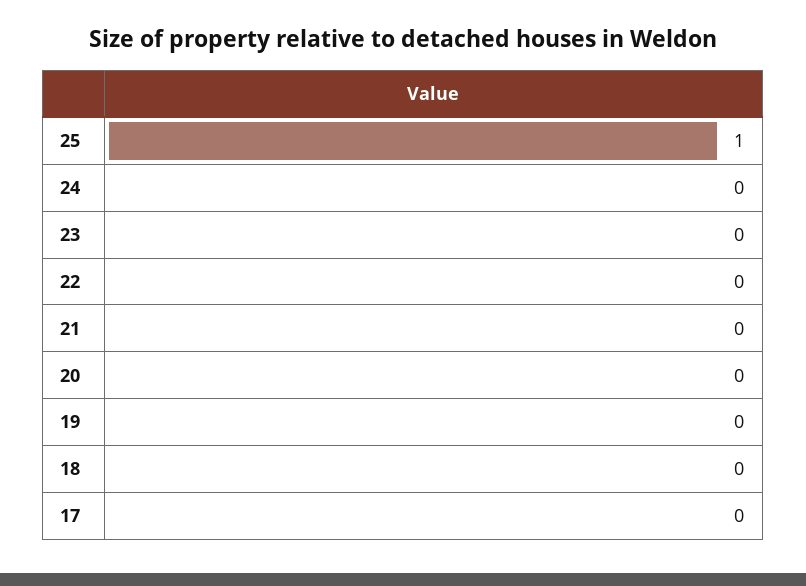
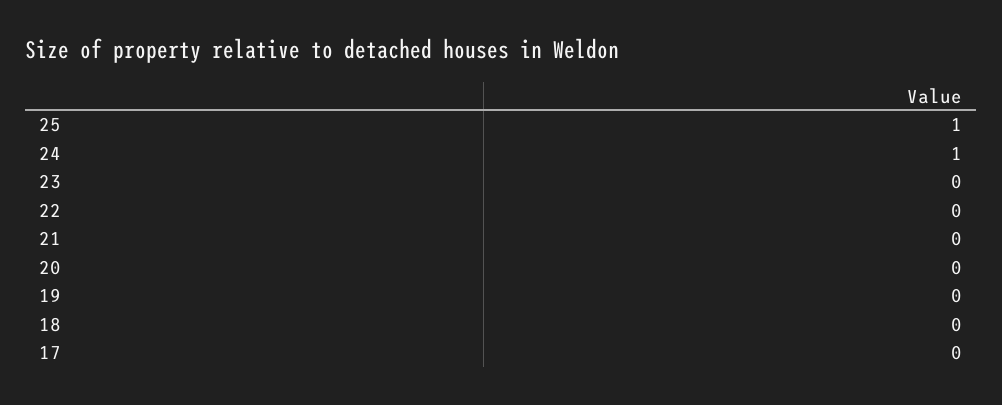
  {
    "25": 1,
-   "24": 0,
+   "24": 1,
    "23": 0,
    "22": 0,
    "21": 0,
    "20": 0,
    "19": 0,
    "18": 0,
    "17": 0
  }

